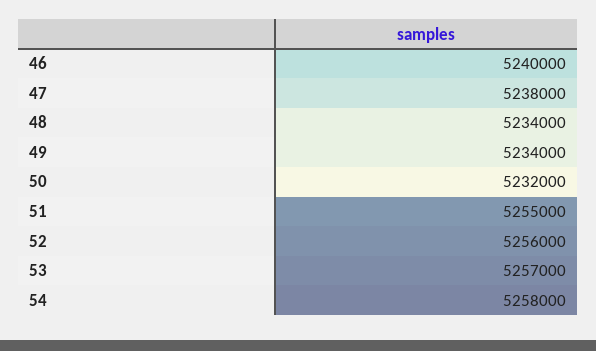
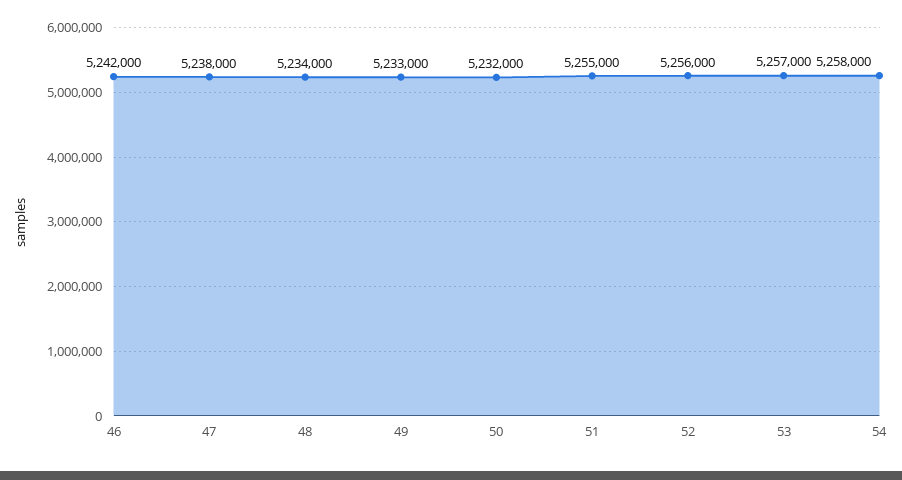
  {
-   "46": 5240000,
+   "46": 5242000,
    "47": 5238000,
    "48": 5234000,
-   "49": 5234000,
+   "49": 5233000,
    "50": 5232000,
    "51": 5255000,
    "52": 5256000,
    "53": 5257000,
    "54": 5258000
  }

